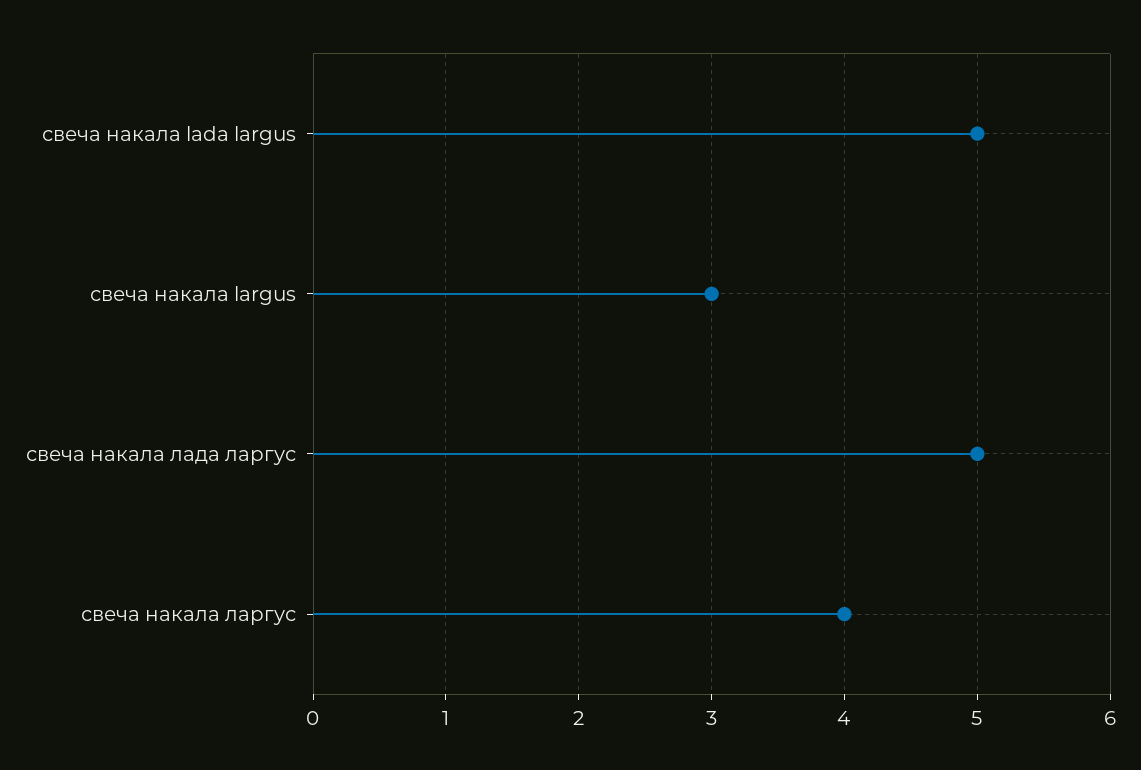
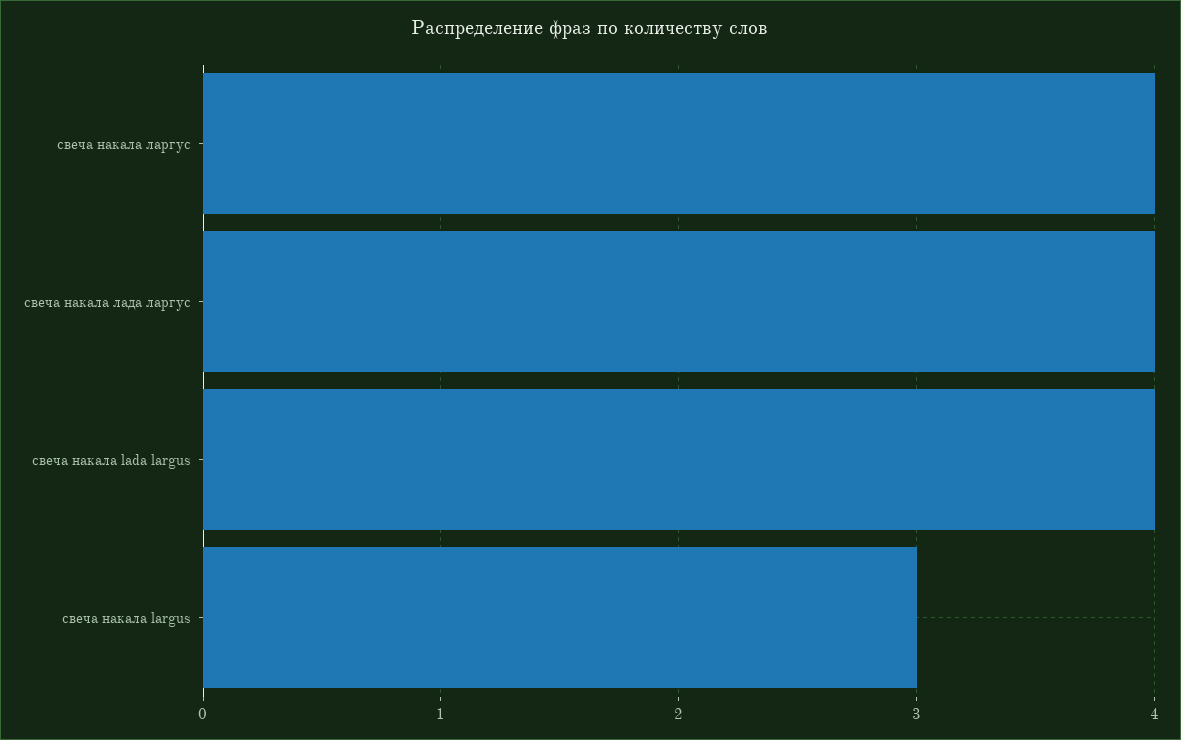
  {
-   "свеча накала lada largus": 5,
+   "свеча накала lada largus": 4,
    "свеча накала largus": 3,
-   "свеча накала лада ларгус": 5,
+   "свеча накала лада ларгус": 4,
    "свеча накала ларгус": 4
  }

